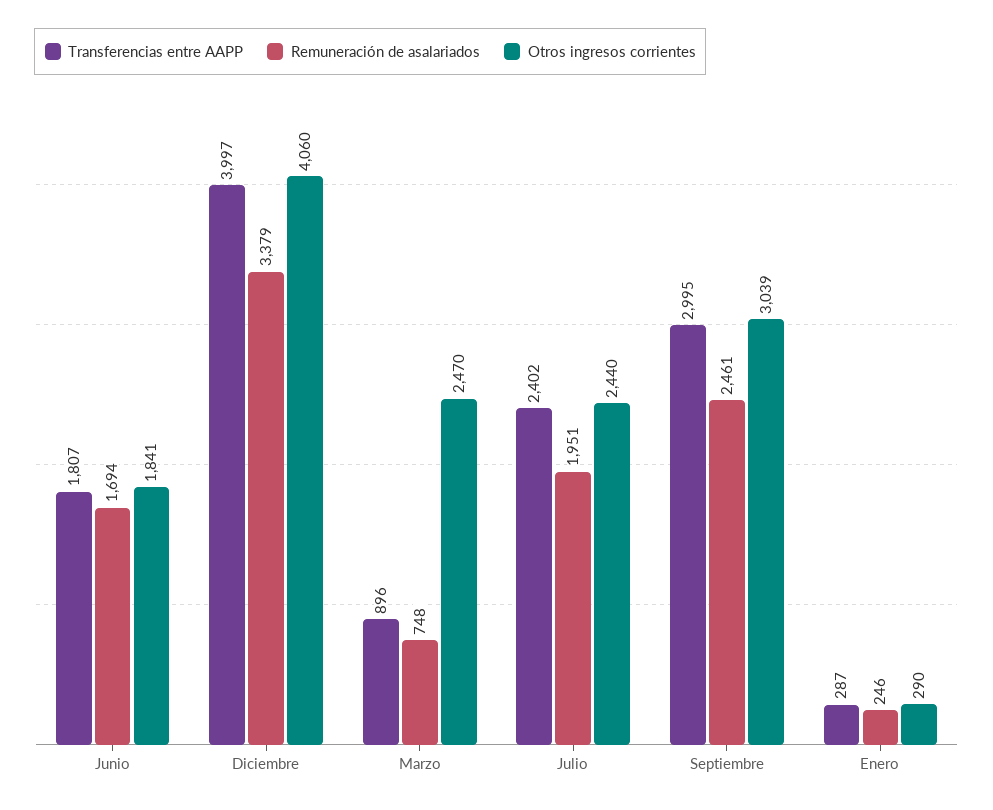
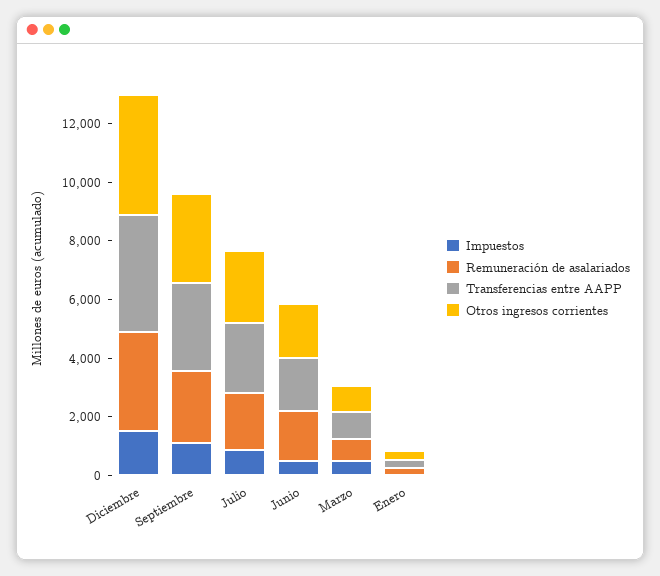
  {
    "Transferencias entre AAPP": {
      "Junio": 1807,
      "Diciembre": 3997,
      "Marzo": 896,
      "Julio": 2402,
      "Septiembre": 2995,
      "Enero": 287
    },
    "Remuneración de asalariados": {
      "Junio": 1694,
      "Diciembre": 3379,
      "Marzo": 748,
      "Julio": 1951,
      "Septiembre": 2461,
      "Enero": 246
    },
    "Otros ingresos corrientes": {
      "Junio": 1841,
      "Diciembre": 4060,
-     "Marzo": 2470,
+     "Marzo": 1000,
      "Julio": 2440,
      "Septiembre": 3039,
      "Enero": 290
-   }
+   },
+   "Impuestos": {
+     "Diciembre": 1500,
+     "Septiembre": 1000,
+     "Julio": 1000,
+     "Junio": 500,
+     "Marzo": 500,
+     "Enero": 0
+   }
  }

